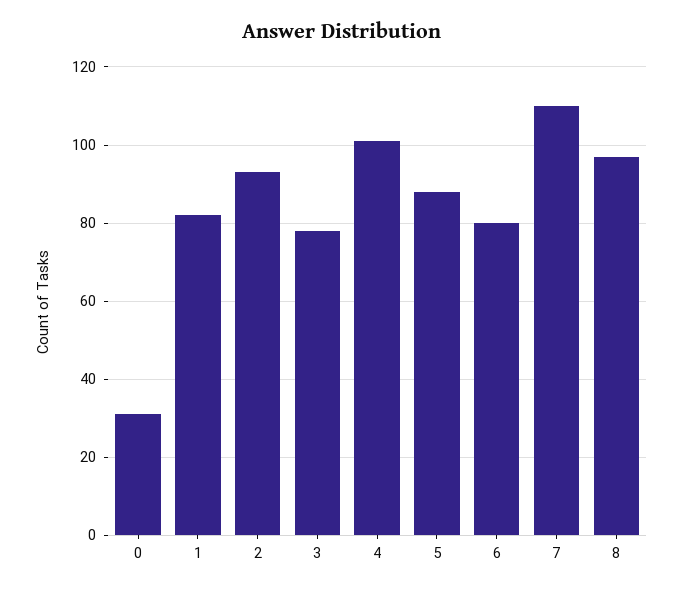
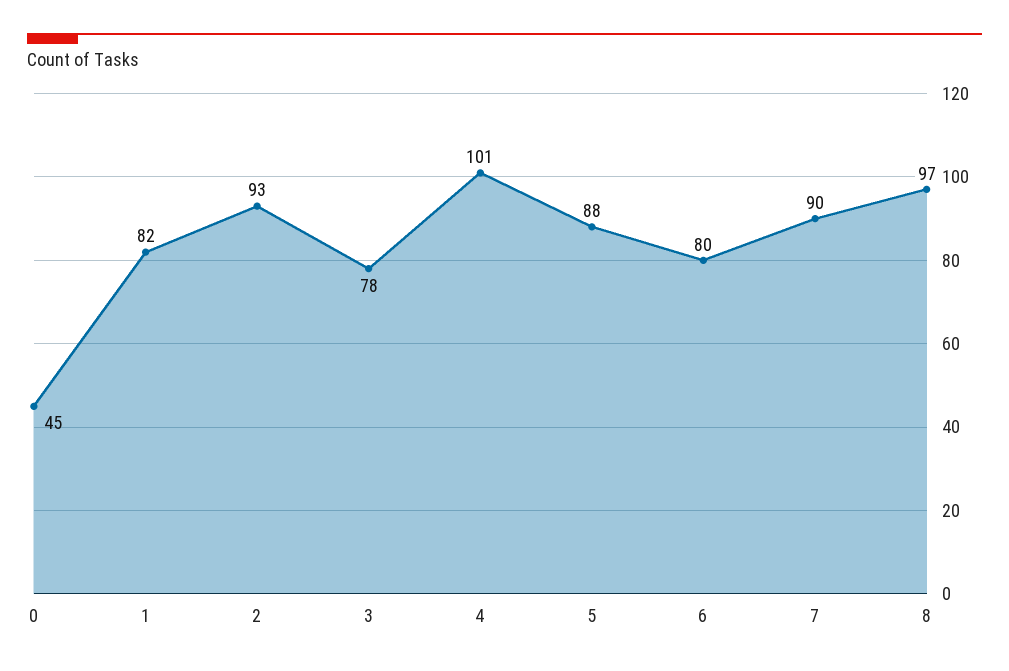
  {
-   "0": 30,
+   "0": 45,
    "1": 82,
    "2": 93,
    "3": 78,
    "4": 101,
    "5": 88,
    "6": 80,
-   "7": 110,
+   "7": 90,
    "8": 97
  }

